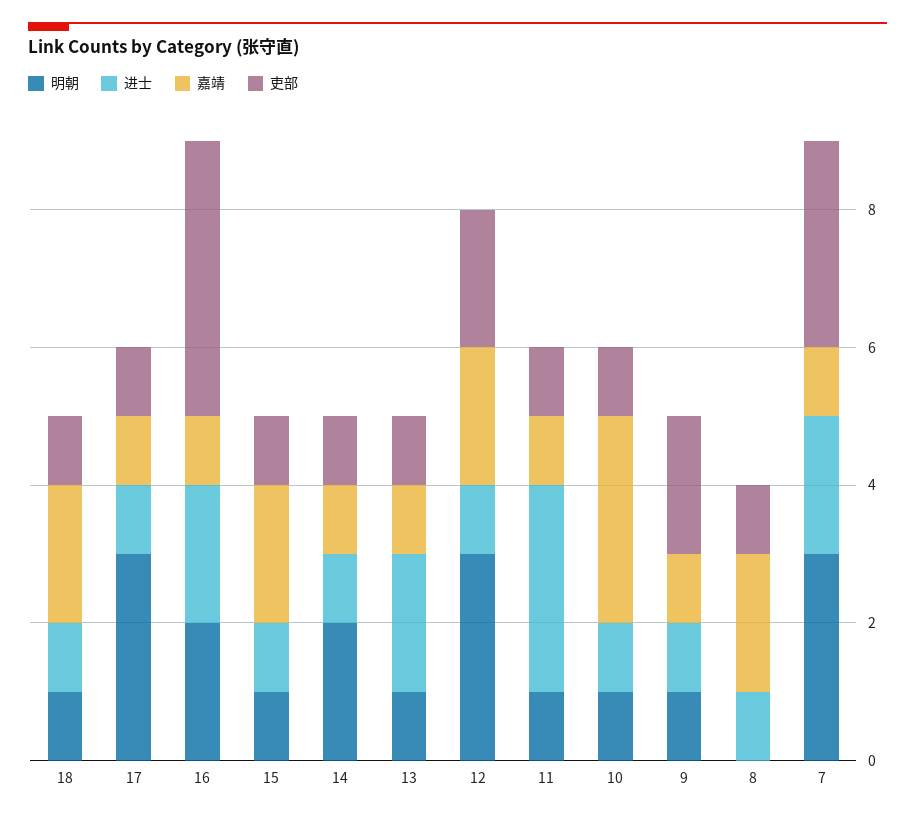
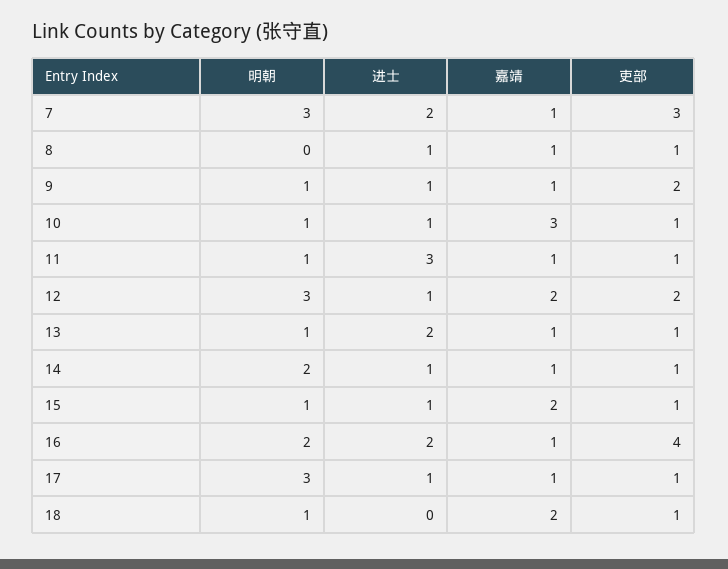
  {
    "明朝": {
      "18": 1,
      "17": 3,
      "16": 2,
      "15": 1,
      "14": 2,
      "13": 1,
      "12": 3,
      "11": 1,
      "10": 1,
      "9": 1,
      "8": 0,
      "7": 3
    },
    "进士": {
-     "18": 1,
+     "18": 0,
      "17": 1,
      "16": 2,
      "15": 1,
      "14": 1,
      "13": 2,
      "12": 1,
      "11": 3,
      "10": 1,
      "9": 1,
      "8": 1,
      "7": 2
    },
    "嘉靖": {
      "18": 2,
      "17": 1,
      "16": 1,
      "15": 2,
      "14": 1,
      "13": 1,
      "12": 2,
      "11": 1,
      "10": 3,
      "9": 1,
-     "8": 2,
+     "8": 1,
      "7": 1
    },
    "吏部": {
      "18": 1,
      "17": 1,
      "16": 4,
      "15": 1,
      "14": 1,
      "13": 1,
      "12": 2,
      "11": 1,
      "10": 1,
      "9": 2,
      "8": 1,
      "7": 3
    }
  }

